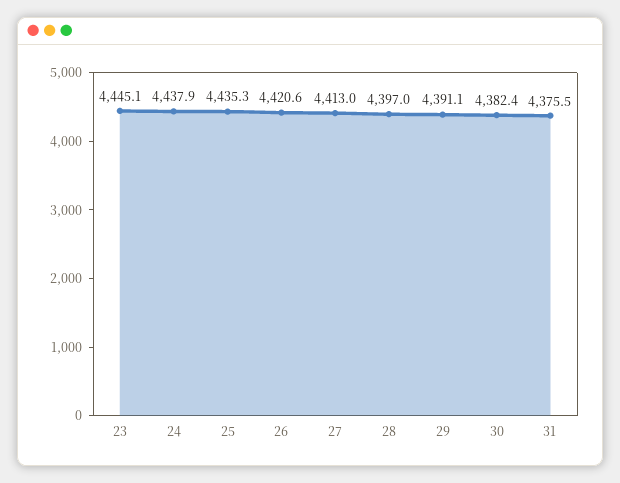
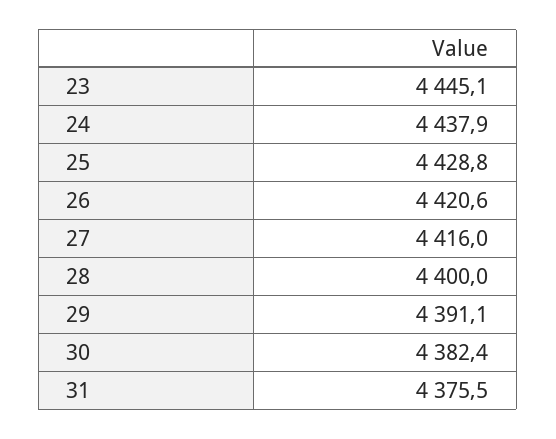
  {
    "23": 4445.1,
    "24": 4437.9,
-   "25": 4435.3,
+   "25": 4428.8,
    "26": 4420.6,
-   "27": 4413,
+   "27": 4416,
-   "28": 4397,
+   "28": 4400,
    "29": 4391.1,
    "30": 4382.4,
    "31": 4375.5
  }

